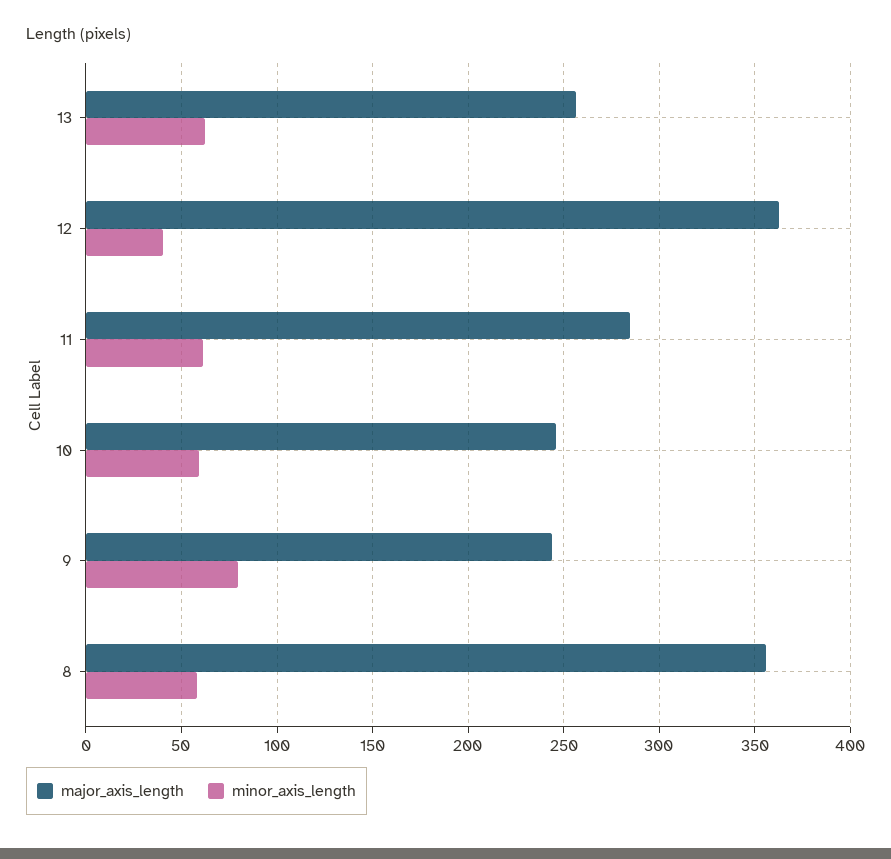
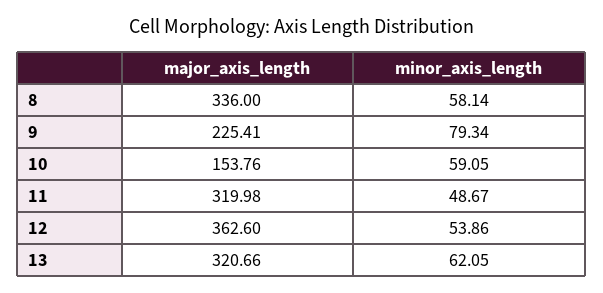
  {
    "major_axis_length": {
-     "13": 255,
+     "13": 320.66,
      "12": 362.6,
-     "11": 285,
+     "11": 319.98,
-     "10": 245,
+     "10": 153.76,
-     "9": 245,
+     "9": 225.41,
-     "8": 355
+     "8": 336
    },
    "minor_axis_length": {
      "13": 62.05,
-     "12": 40,
+     "12": 53.86,
-     "11": 60,
+     "11": 48.67,
      "10": 59.05,
      "9": 79.34,
      "8": 58.14
    }
  }

